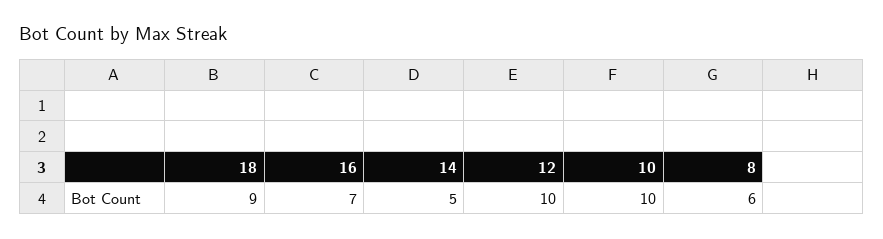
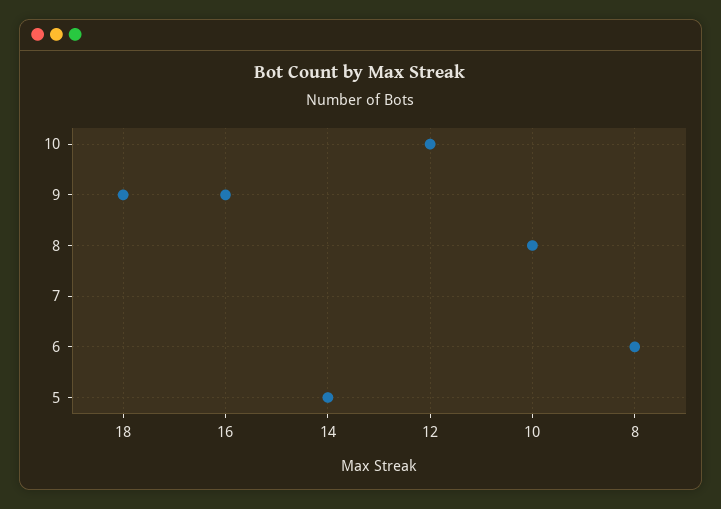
  {
    "18": 9,
-   "16": 7,
+   "16": 9,
    "14": 5,
    "12": 10,
-   "10": 10,
+   "10": 8,
    "8": 6
  }

